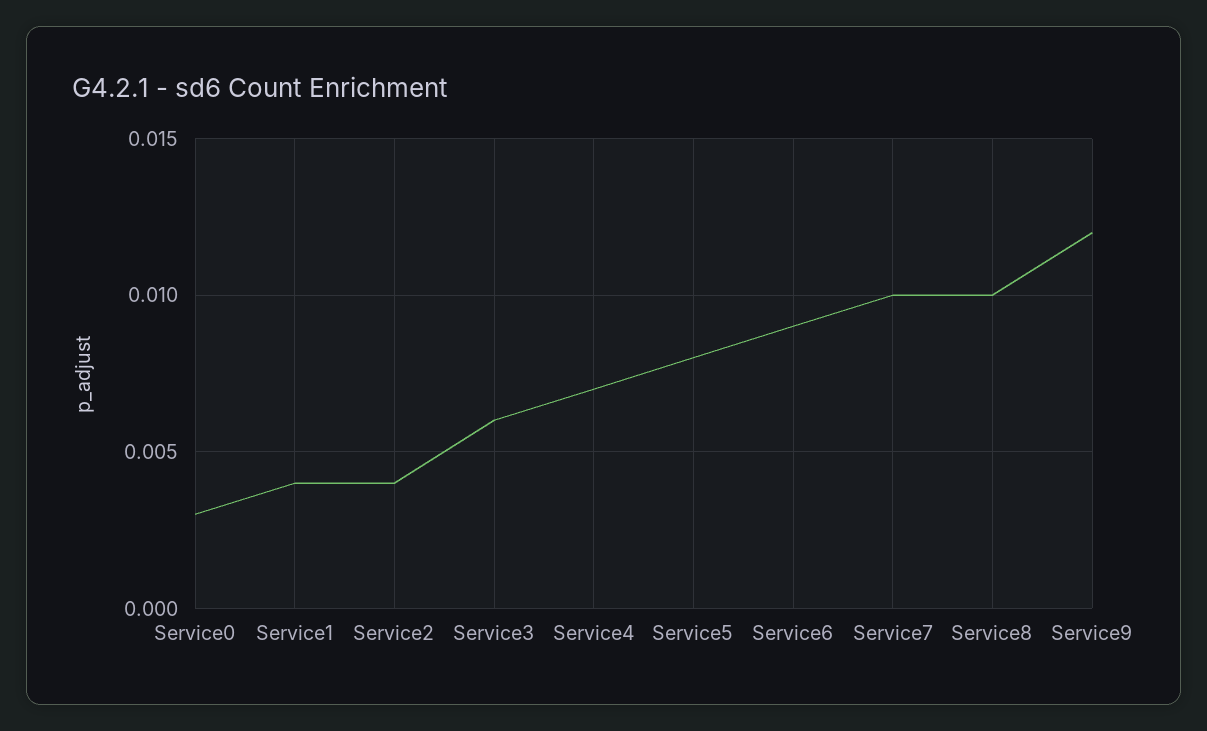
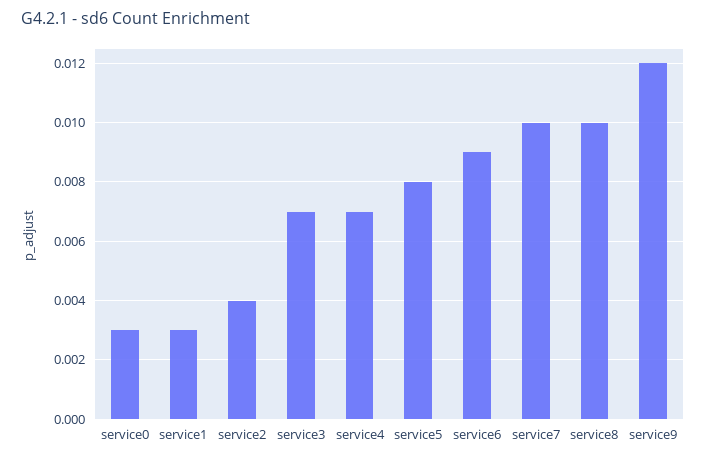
  {
    "Service0": 0.003,
-   "Service1": 0.004,
+   "Service1": 0.003,
    "Service2": 0.004,
-   "Service3": 0.006,
+   "Service3": 0.007,
    "Service4": 0.007,
    "Service5": 0.008,
    "Service6": 0.009,
    "Service7": 0.01,
    "Service8": 0.01,
    "Service9": 0.012
  }

